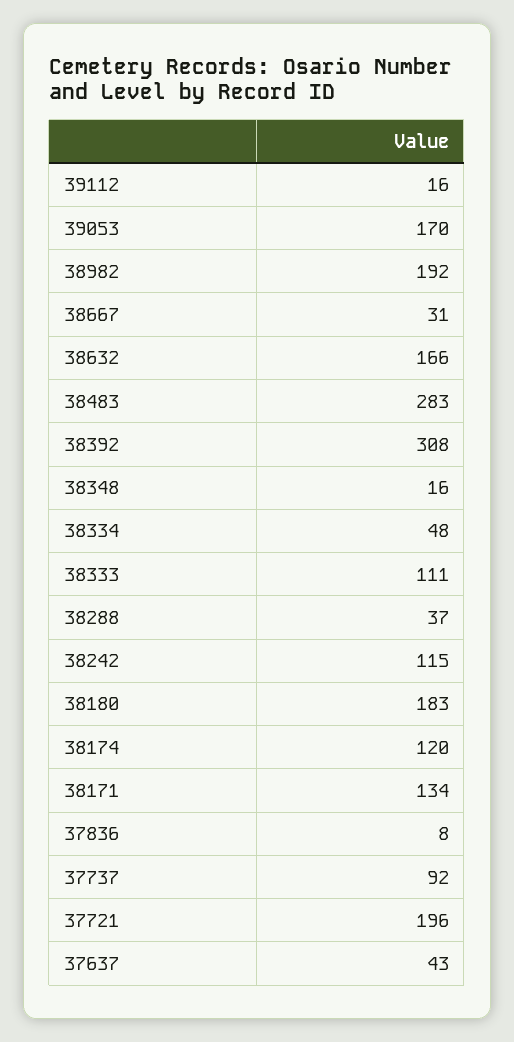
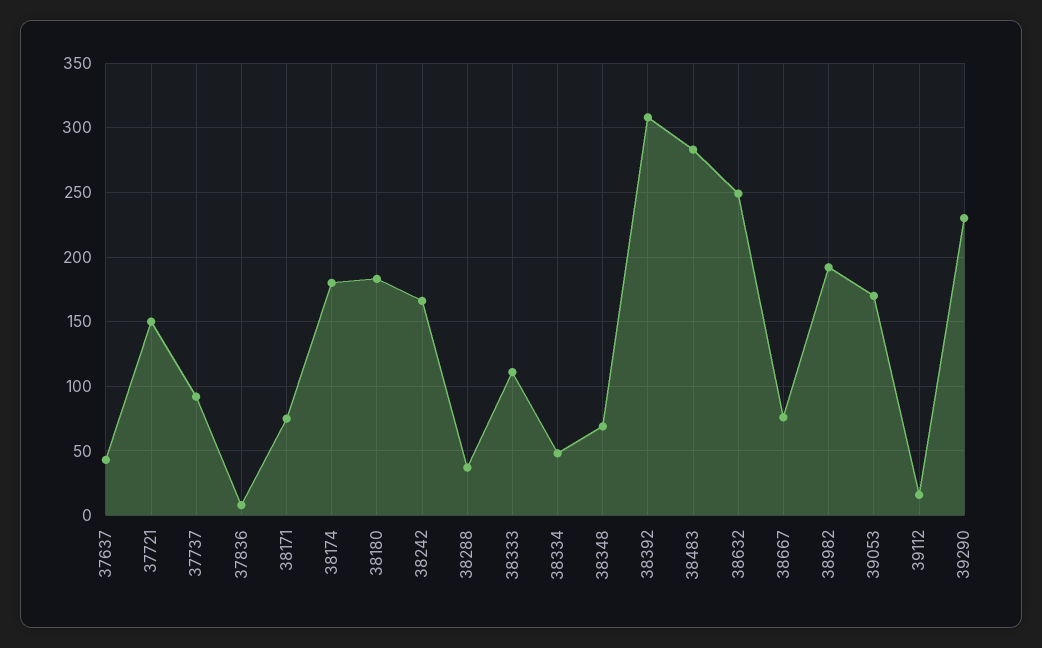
  {
    "39112": 16,
    "39053": 170,
    "38982": 192,
-   "38667": 31,
+   "38667": 75,
-   "38632": 166,
+   "38632": 250,
    "38483": 283,
    "38392": 308,
-   "38348": 16,
+   "38348": 70,
    "38334": 48,
    "38333": 111,
    "38288": 37,
-   "38242": 115,
+   "38242": 165,
    "38180": 183,
-   "38174": 120,
+   "38174": 180,
-   "38171": 134,
+   "38171": 75,
    "37836": 8,
    "37737": 92,
-   "37721": 196,
+   "37721": 150,
-   "37637": 43
+   "37637": 43,
+   "39290": 230
  }

